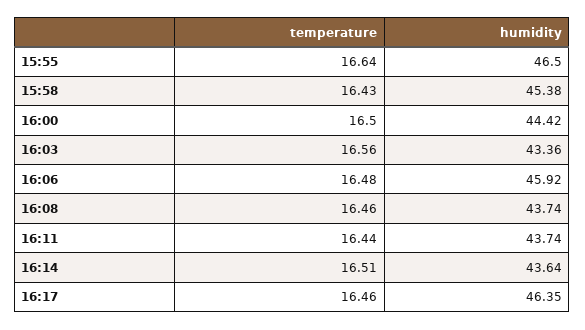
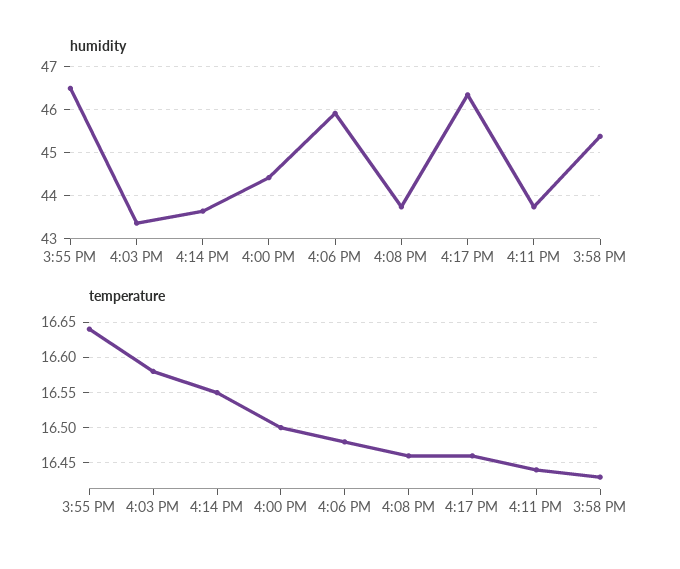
  {
    "temperature": {
      "15:55": 16.64,
      "15:58": 16.43,
      "16:00": 16.5,
-     "16:03": 16.56,
+     "16:03": 16.58,
      "16:06": 16.48,
      "16:08": 16.46,
      "16:11": 16.44,
-     "16:14": 16.51,
+     "16:14": 16.55,
      "16:17": 16.46
    },
    "humidity": {
      "15:55": 46.5,
      "15:58": 45.38,
      "16:00": 44.42,
      "16:03": 43.36,
      "16:06": 45.92,
      "16:08": 43.74,
      "16:11": 43.74,
      "16:14": 43.64,
      "16:17": 46.35
    }
  }

